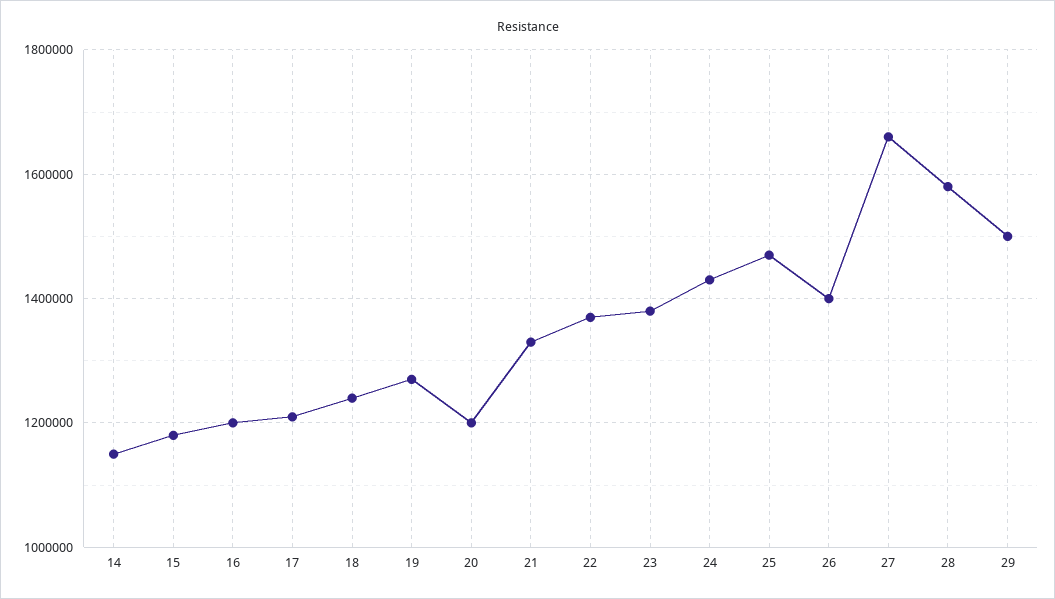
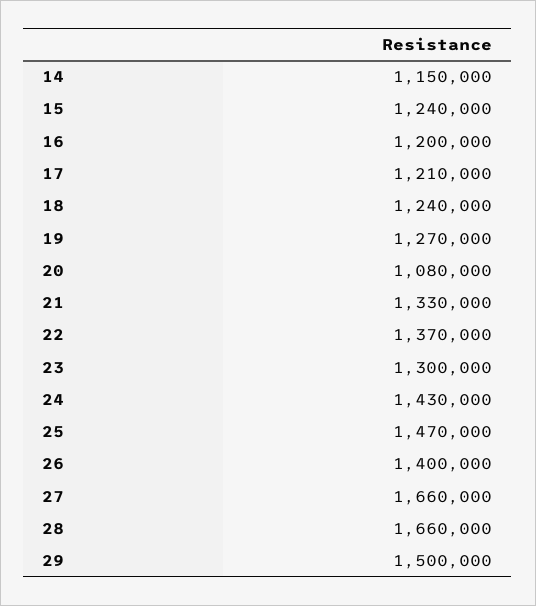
  {
    "14": 1150000,
-   "15": 1180000,
+   "15": 1240000,
    "16": 1200000,
    "17": 1210000,
    "18": 1240000,
    "19": 1270000,
-   "20": 1200000,
+   "20": 1080000,
    "21": 1330000,
    "22": 1370000,
-   "23": 1380000,
+   "23": 1300000,
    "24": 1430000,
    "25": 1470000,
    "26": 1400000,
    "27": 1660000,
-   "28": 1580000,
+   "28": 1660000,
    "29": 1500000
  }

